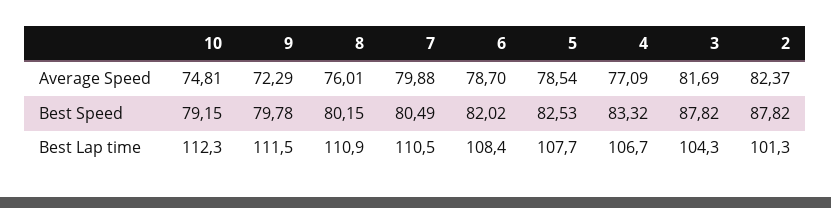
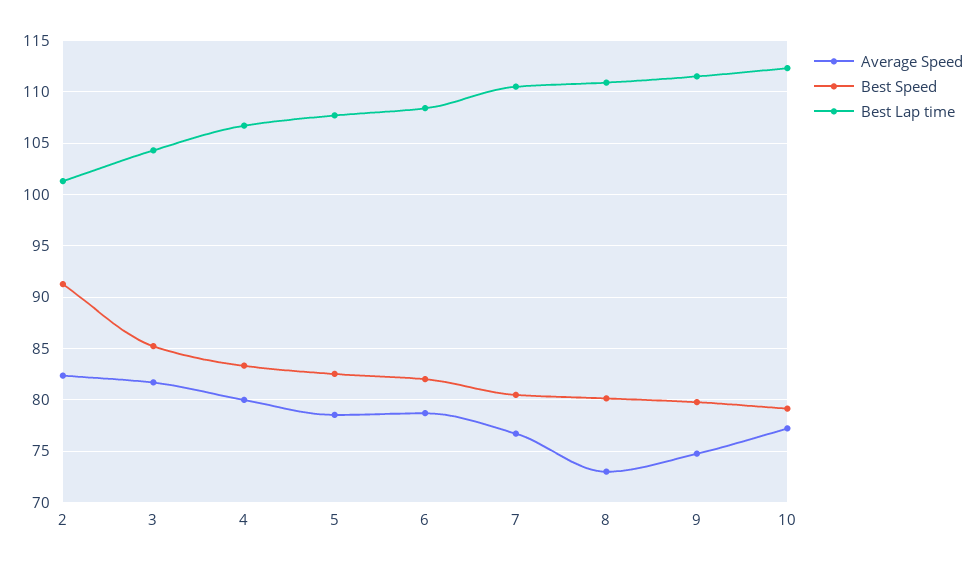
  {
    "Average Speed": {
-     "10": 74.81,
+     "10": 77,
-     "9": 72.29,
+     "9": 75,
-     "8": 76.01,
+     "8": 73,
-     "7": 79.88,
+     "7": 77,
      "6": 78.7,
      "5": 78.54,
-     "4": 77.09,
+     "4": 80,
      "3": 81.69,
      "2": 82.37
    },
    "Best Speed": {
      "10": 79.15,
      "9": 79.78,
      "8": 80.15,
      "7": 80.49,
      "6": 82.02,
      "5": 82.53,
      "4": 83.32,
-     "3": 87.82,
+     "3": 85,
-     "2": 87.82
+     "2": 91
    },
    "Best Lap time": {
      "10": 112.3,
      "9": 111.5,
      "8": 110.9,
      "7": 110.5,
      "6": 108.4,
      "5": 107.7,
      "4": 106.7,
      "3": 104.3,
      "2": 101.3
    }
  }

